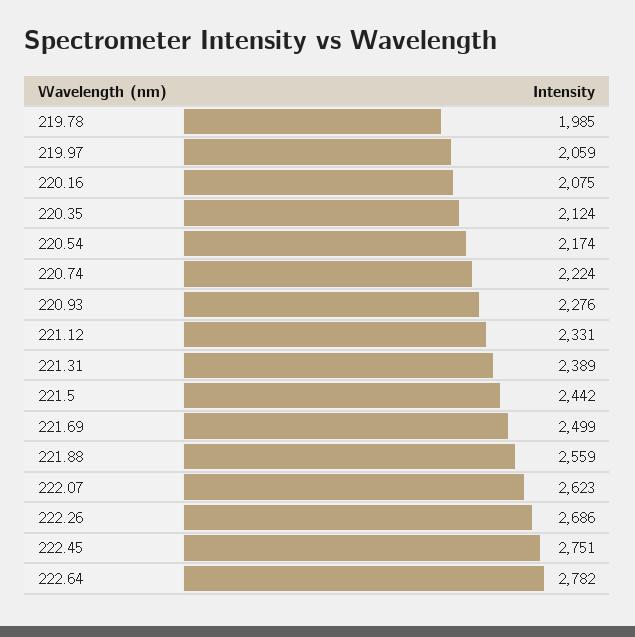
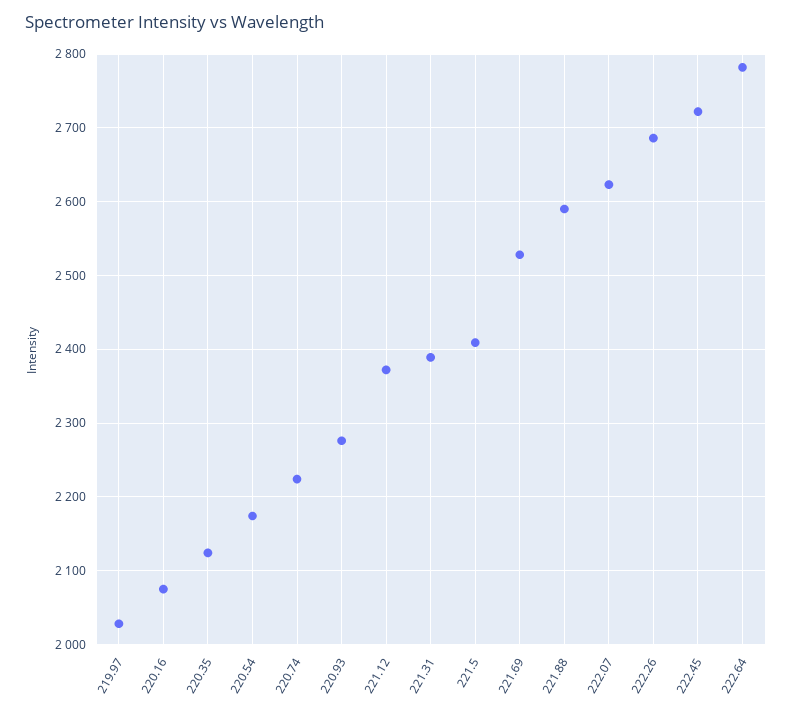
  {
-   "219.78": 1985,
-   "219.97": 2059,
+   "219.97": 2030,
    "220.16": 2075,
    "220.35": 2124,
    "220.54": 2174,
    "220.74": 2224,
    "220.93": 2276,
-   "221.12": 2331,
+   "221.12": 2370,
    "221.31": 2389,
-   "221.5": 2442,
+   "221.5": 2410,
-   "221.69": 2499,
+   "221.69": 2530,
-   "221.88": 2559,
+   "221.88": 2590,
    "222.07": 2623,
    "222.26": 2686,
-   "222.45": 2751,
+   "222.45": 2720,
    "222.64": 2782
  }

